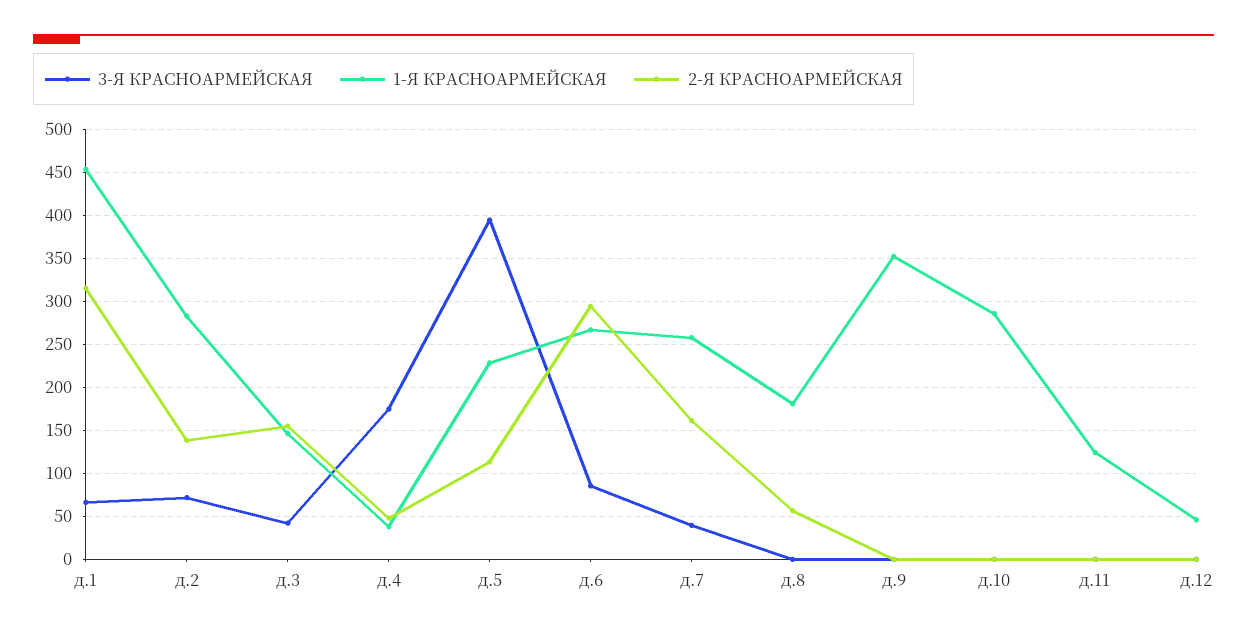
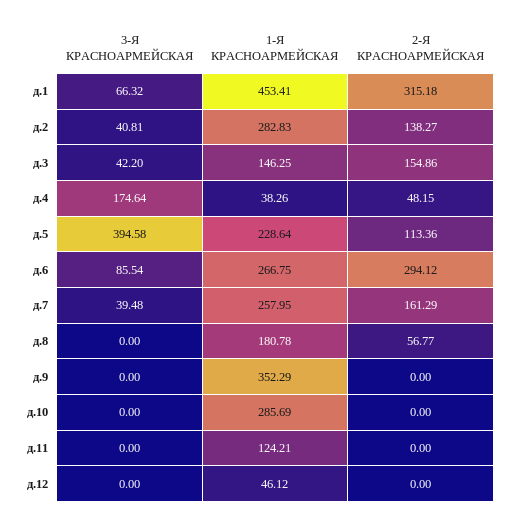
  {
    "3-Я КРАСНОАРМЕЙСКАЯ": {
      "д.1": 66.32,
-     "д.2": 70,
+     "д.2": 40.81,
      "д.3": 42.2,
      "д.4": 174.64,
      "д.5": 394.58,
      "д.6": 85.54,
      "д.7": 39.48,
      "д.8": 0,
      "д.9": 0,
      "д.10": 0,
      "д.11": 0,
      "д.12": 0
    },
    "1-Я КРАСНОАРМЕЙСКАЯ": {
      "д.1": 453.41,
      "д.2": 282.83,
      "д.3": 146.25,
      "д.4": 38.26,
      "д.5": 228.64,
      "д.6": 266.75,
      "д.7": 257.95,
      "д.8": 180.78,
      "д.9": 352.29,
      "д.10": 285.69,
      "д.11": 124.21,
      "д.12": 46.12
    },
    "2-Я КРАСНОАРМЕЙСКАЯ": {
      "д.1": 315.18,
      "д.2": 138.27,
      "д.3": 154.86,
      "д.4": 48.15,
      "д.5": 113.36,
      "д.6": 294.12,
      "д.7": 161.29,
      "д.8": 56.77,
      "д.9": 0,
      "д.10": 0,
      "д.11": 0,
      "д.12": 0
    }
  }

